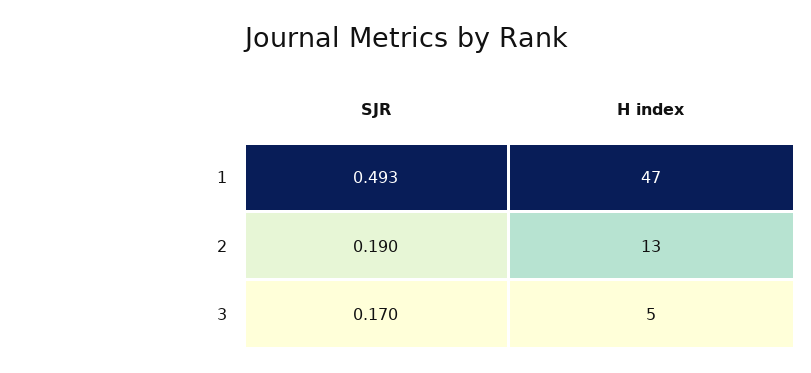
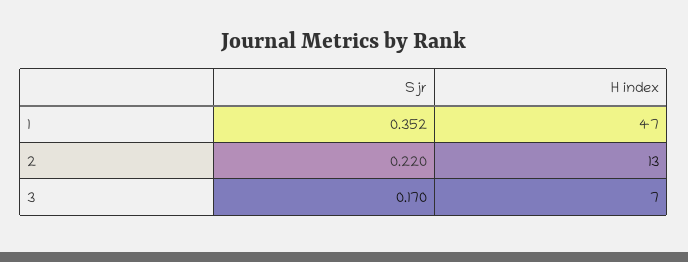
  {
    "SJR": {
-     "1": 0.493,
+     "1": 0.352,
-     "2": 0.19,
+     "2": 0.22,
      "3": 0.17
    },
    "H index": {
      "1": 47,
      "2": 13,
-     "3": 5
+     "3": 7
    }
  }

